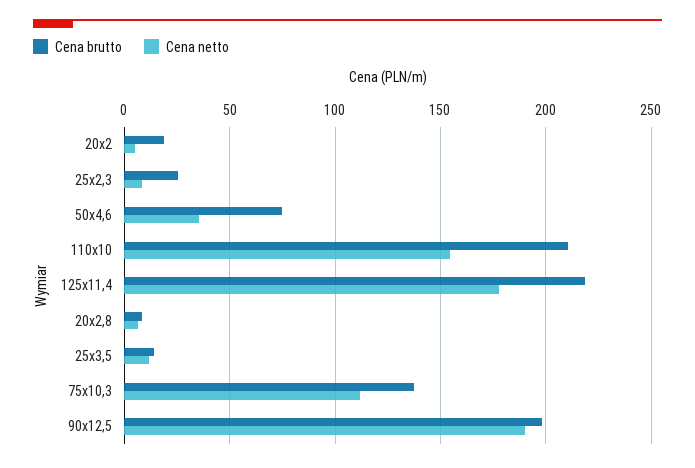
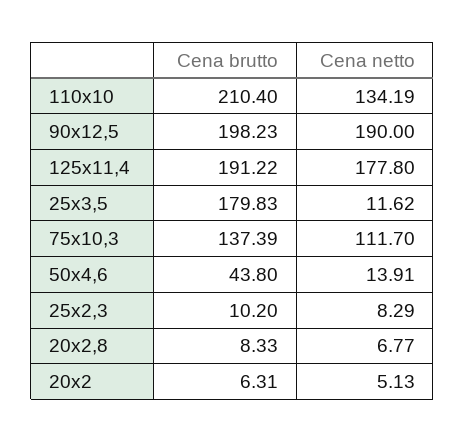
  {
    "Cena brutto": {
-     "20x2": 20,
+     "20x2": 6.31,
-     "25x2,3": 25,
+     "25x2,3": 10.2,
-     "50x4,6": 75,
+     "50x4,6": 43.8,
      "110x10": 210.4,
-     "125x11,4": 220,
+     "125x11,4": 191.22,
      "20x2,8": 8.33,
-     "25x3,5": 15,
+     "25x3,5": 179.83,
      "75x10,3": 137.39,
      "90x12,5": 198.23
    },
    "Cena netto": {
      "20x2": 5.13,
      "25x2,3": 8.29,
-     "50x4,6": 35,
+     "50x4,6": 13.91,
-     "110x10": 155,
+     "110x10": 134.19,
      "125x11,4": 177.8,
      "20x2,8": 6.77,
      "25x3,5": 11.62,
      "75x10,3": 111.7,
      "90x12,5": 190
    }
  }

